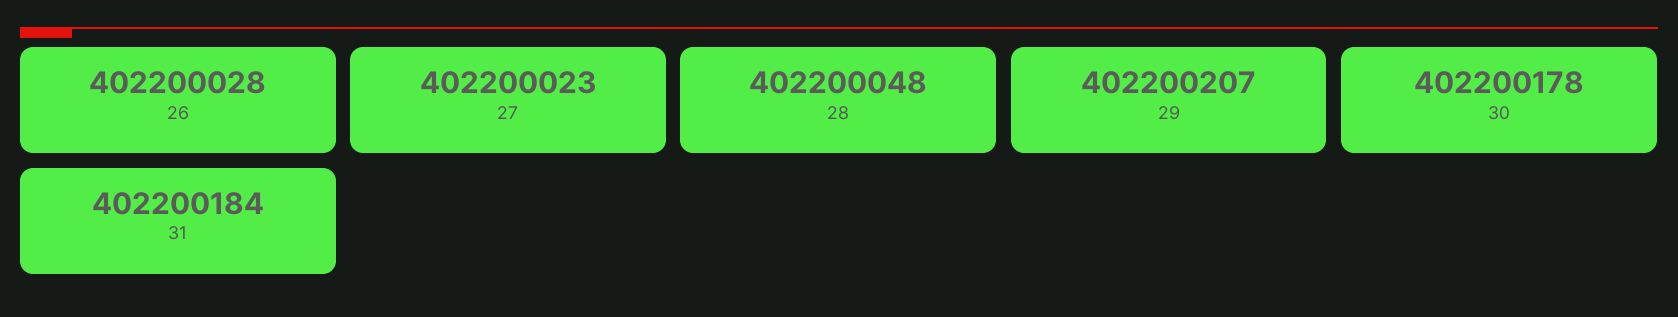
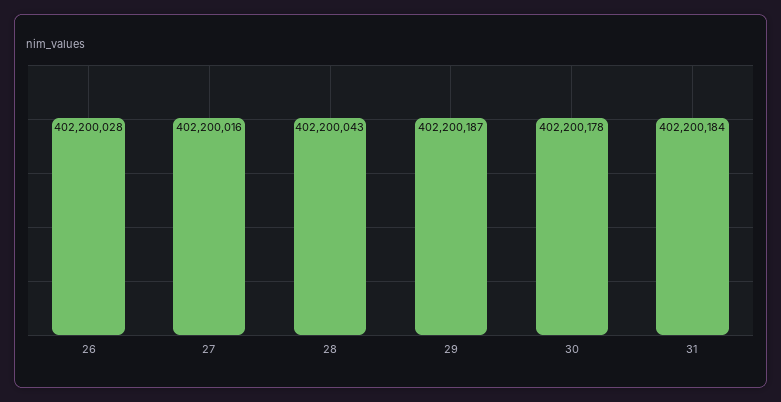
  {
    "26": 402200028,
-   "27": 402200023,
+   "27": 402200016,
-   "28": 402200048,
+   "28": 402200043,
-   "29": 402200207,
+   "29": 402200187,
    "30": 402200178,
    "31": 402200184
  }

